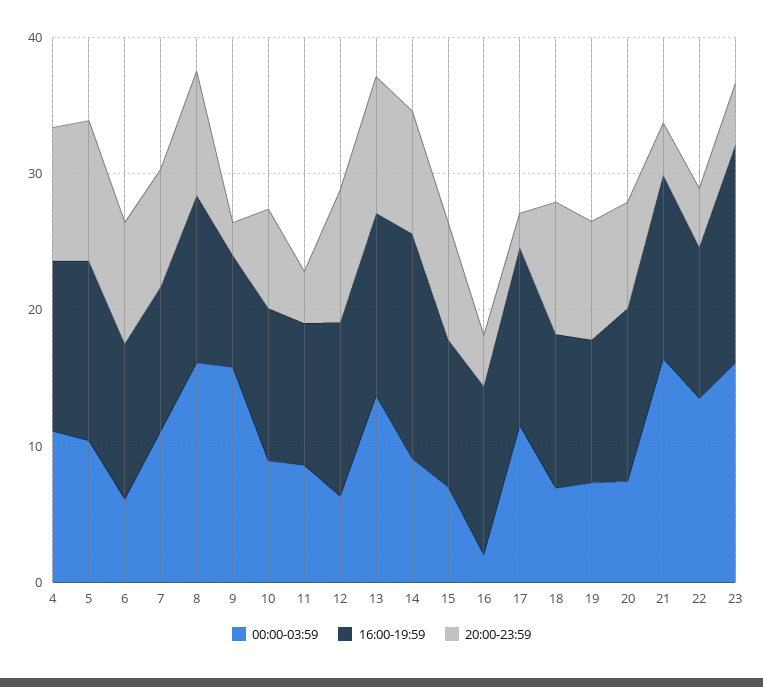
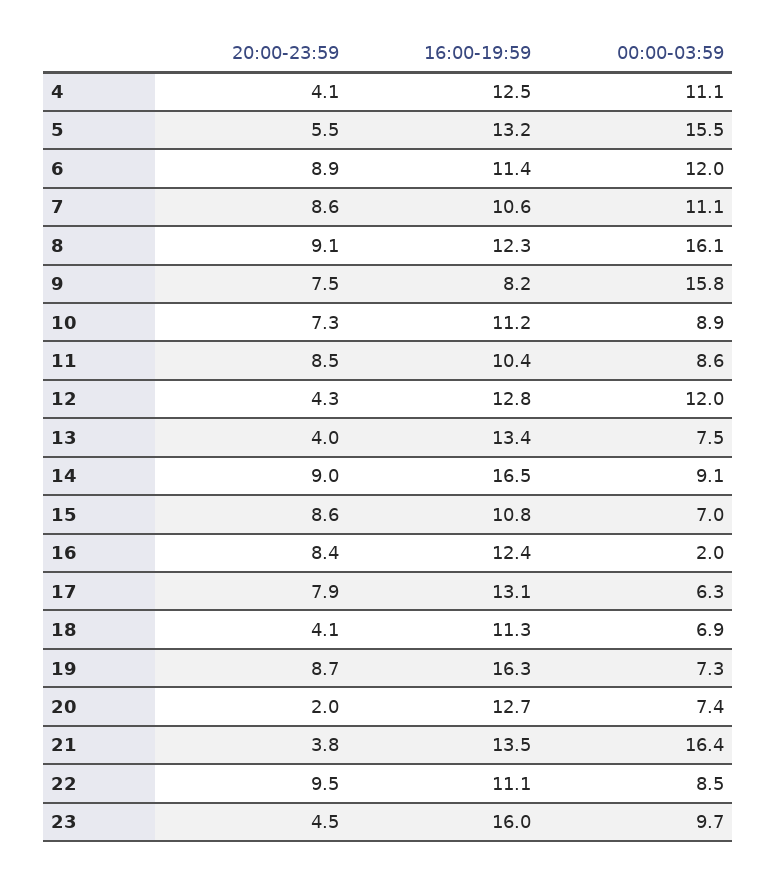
  {
    "00:00-03:59": {
      "4": 11.1,
-     "5": 10,
+     "5": 15.5,
-     "6": 6,
+     "6": 12,
      "7": 11.1,
      "8": 16.1,
      "9": 15.8,
      "10": 8.9,
      "11": 8.6,
-     "12": 6,
+     "12": 12,
-     "13": 14,
+     "13": 7.5,
      "14": 9.1,
      "15": 7,
      "16": 2,
-     "17": 12,
+     "17": 6.3,
      "18": 6.9,
      "19": 7.3,
      "20": 7.4,
      "21": 16.4,
-     "22": 14,
+     "22": 8.5,
-     "23": 16
+     "23": 9.7
    },
    "16:00-19:59": {
      "4": 12.5,
      "5": 13.2,
      "6": 11.4,
      "7": 10.6,
      "8": 12.3,
      "9": 8.2,
      "10": 11.2,
      "11": 10.4,
      "12": 12.8,
      "13": 13.4,
      "14": 16.5,
      "15": 10.8,
      "16": 12.4,
      "17": 13.1,
      "18": 11.3,
-     "19": 10,
+     "19": 16.3,
      "20": 12.7,
      "21": 13.5,
      "22": 11.1,
      "23": 16
    },
    "20:00-23:59": {
-     "4": 10,
+     "4": 4.1,
-     "5": 10,
+     "5": 5.5,
      "6": 8.9,
      "7": 8.6,
      "8": 9.1,
-     "9": 2,
+     "9": 7.5,
      "10": 7.3,
-     "11": 4,
+     "11": 8.5,
-     "12": 10,
+     "12": 4.3,
-     "13": 10,
+     "13": 4,
      "14": 9,
      "15": 8.6,
-     "16": 4,
+     "16": 8.4,
-     "17": 2,
+     "17": 7.9,
-     "18": 10,
+     "18": 4.1,
      "19": 8.7,
-     "20": 8,
+     "20": 2,
      "21": 3.8,
-     "22": 4,
+     "22": 9.5,
      "23": 4.5
    }
  }

